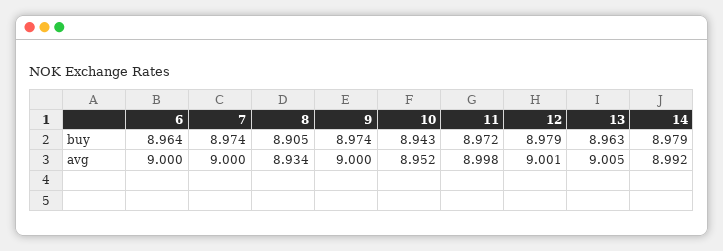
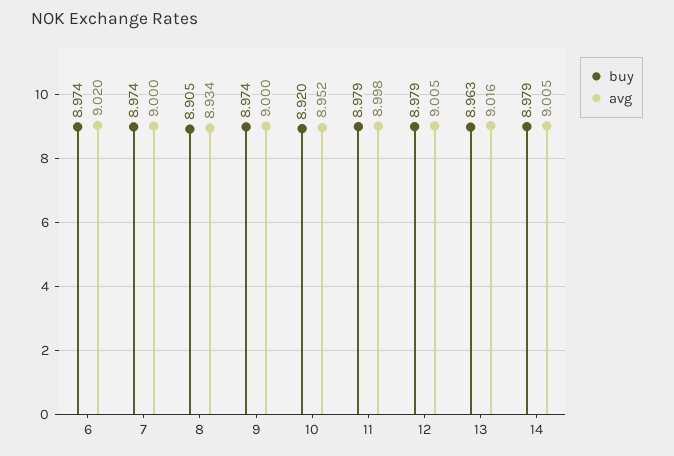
  {
    "buy": {
-     "6": 8.964,
+     "6": 8.974,
      "7": 8.974,
      "8": 8.905,
      "9": 8.974,
-     "10": 8.943,
+     "10": 8.92,
-     "11": 8.972,
+     "11": 8.979,
      "12": 8.979,
      "13": 8.963,
      "14": 8.979
    },
    "avg": {
-     "6": 9,
+     "6": 9.02,
      "7": 9,
      "8": 8.934,
      "9": 9,
      "10": 8.952,
      "11": 8.998,
-     "12": 9.001,
+     "12": 9.005,
-     "13": 9.005,
+     "13": 9.016,
-     "14": 8.992
+     "14": 9.005
    }
  }

